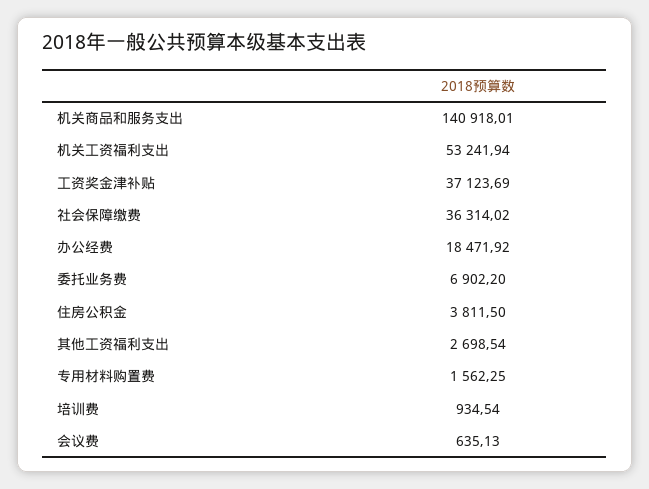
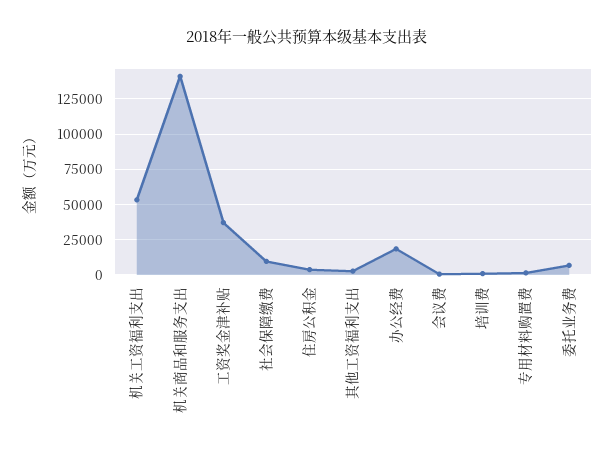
  {
    "机关商品和服务支出": 140918.01,
    "机关工资福利支出": 53241.94,
    "工资奖金津补贴": 37123.69,
-   "社会保障缴费": 36314.02,
+   "社会保障缴费": 10000,
    "办公经费": 18471.92,
    "委托业务费": 6902.2,
    "住房公积金": 3811.5,
    "其他工资福利支出": 2698.54,
    "专用材料购置费": 1562.25,
    "培训费": 934.54,
    "会议费": 635.13
  }

